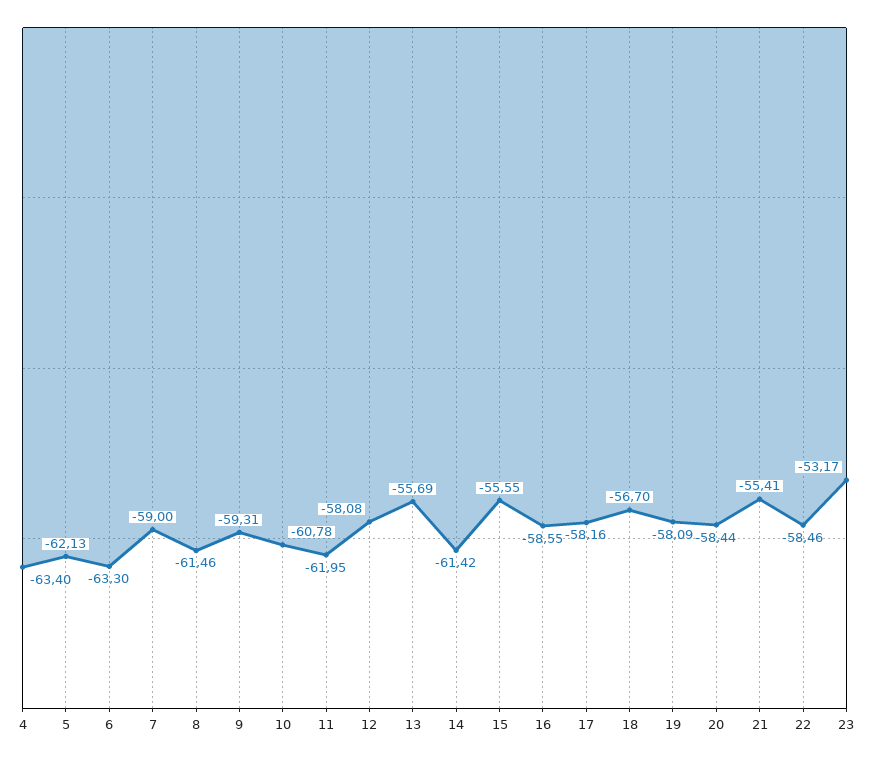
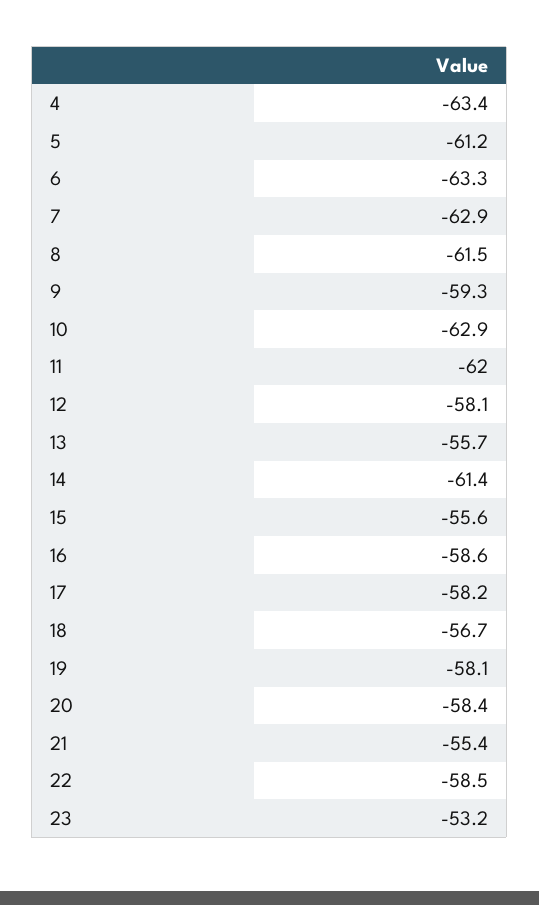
  {
    "4": -63.4,
-   "5": -62.13,
+   "5": -61.2,
    "6": -63.3,
-   "7": -59,
+   "7": -62.9,
    "8": -61.46,
    "9": -59.31,
-   "10": -60.78,
+   "10": -62.9,
    "11": -61.95,
    "12": -58.08,
    "13": -55.69,
    "14": -61.42,
    "15": -55.55,
    "16": -58.55,
    "17": -58.16,
    "18": -56.7,
    "19": -58.09,
    "20": -58.44,
    "21": -55.41,
    "22": -58.46,
    "23": -53.17
  }

